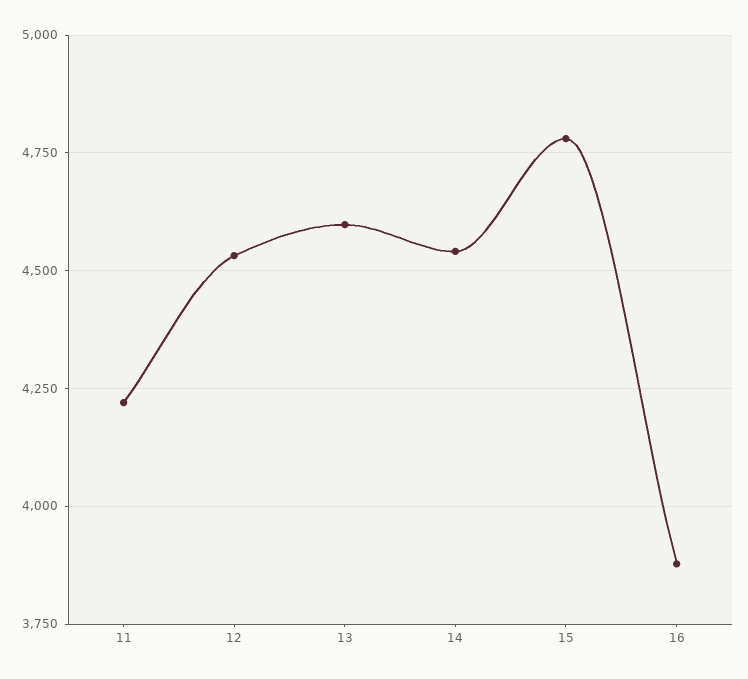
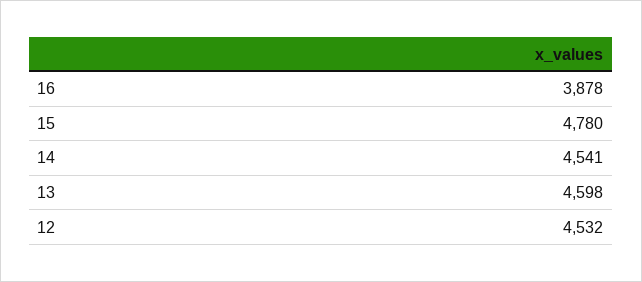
  {
-   "11": 4225,
    "12": 4532,
    "13": 4598,
    "14": 4541,
    "15": 4780,
    "16": 3878
  }

